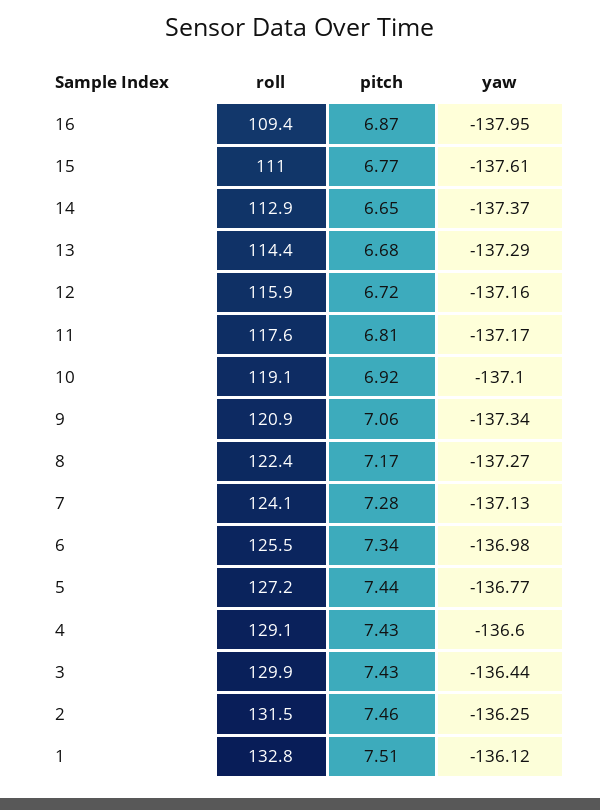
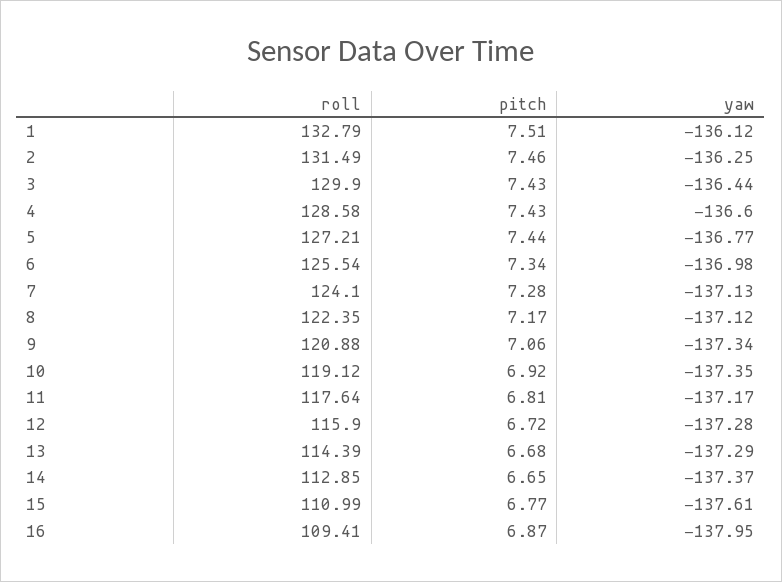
  {
    "roll": {
      "16": 109.41,
      "15": 110.99,
      "14": 112.85,
      "13": 114.39,
      "12": 115.9,
      "11": 117.64,
      "10": 119.12,
      "9": 120.88,
      "8": 122.35,
      "7": 124.1,
      "6": 125.54,
      "5": 127.21,
-     "4": 129.1,
+     "4": 128.58,
      "3": 129.9,
      "2": 131.49,
      "1": 132.79
    },
    "pitch": {
      "16": 6.87,
      "15": 6.77,
      "14": 6.65,
      "13": 6.68,
      "12": 6.72,
      "11": 6.81,
      "10": 6.92,
      "9": 7.06,
      "8": 7.17,
      "7": 7.28,
      "6": 7.34,
      "5": 7.44,
      "4": 7.43,
      "3": 7.43,
      "2": 7.46,
      "1": 7.51
    },
    "yaw": {
      "16": -137.95,
      "15": -137.61,
      "14": -137.37,
      "13": -137.29,
-     "12": -137.16,
+     "12": -137.28,
      "11": -137.17,
-     "10": -137.1,
+     "10": -137.35,
      "9": -137.34,
-     "8": -137.27,
+     "8": -137.12,
      "7": -137.13,
      "6": -136.98,
      "5": -136.77,
      "4": -136.6,
      "3": -136.44,
      "2": -136.25,
      "1": -136.12
    }
  }

